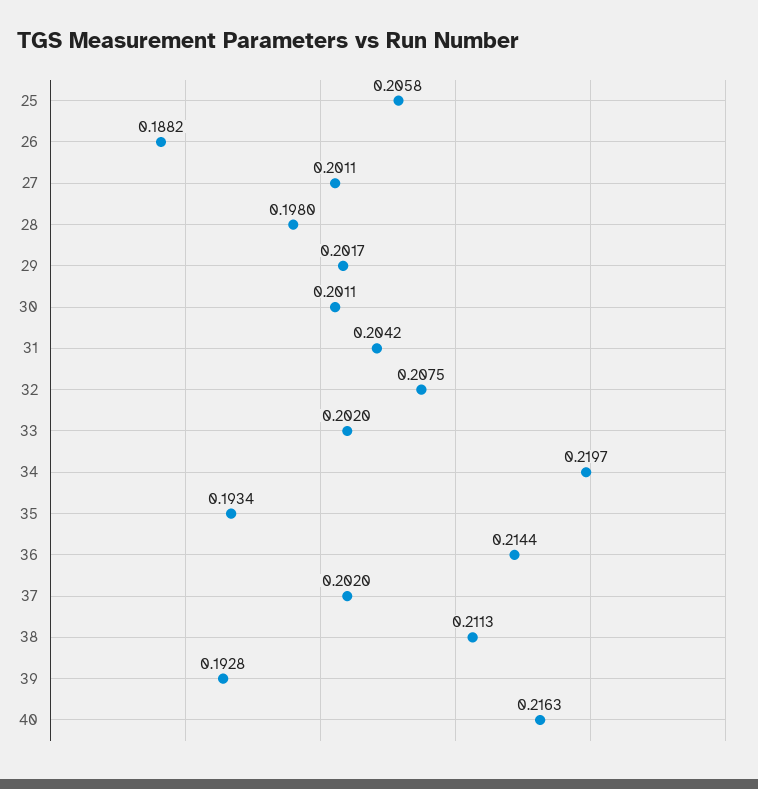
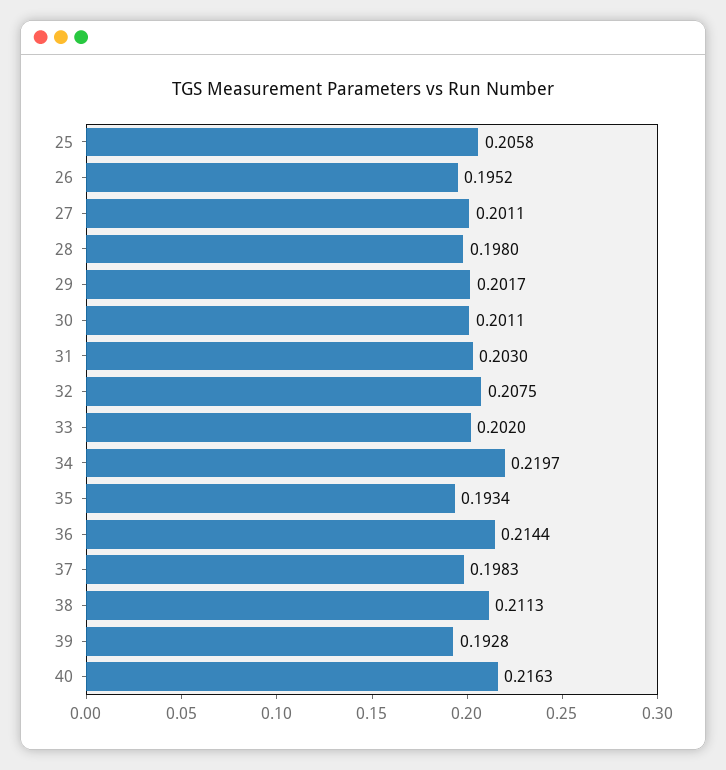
  {
    "25": 0.2058,
-   "26": 0.1882,
+   "26": 0.1952,
    "27": 0.2011,
    "28": 0.198,
    "29": 0.2017,
    "30": 0.2011,
-   "31": 0.2042,
+   "31": 0.203,
    "32": 0.2075,
    "33": 0.202,
    "34": 0.2197,
    "35": 0.1934,
    "36": 0.2144,
-   "37": 0.202,
+   "37": 0.1983,
    "38": 0.2113,
    "39": 0.1928,
    "40": 0.2163
  }

